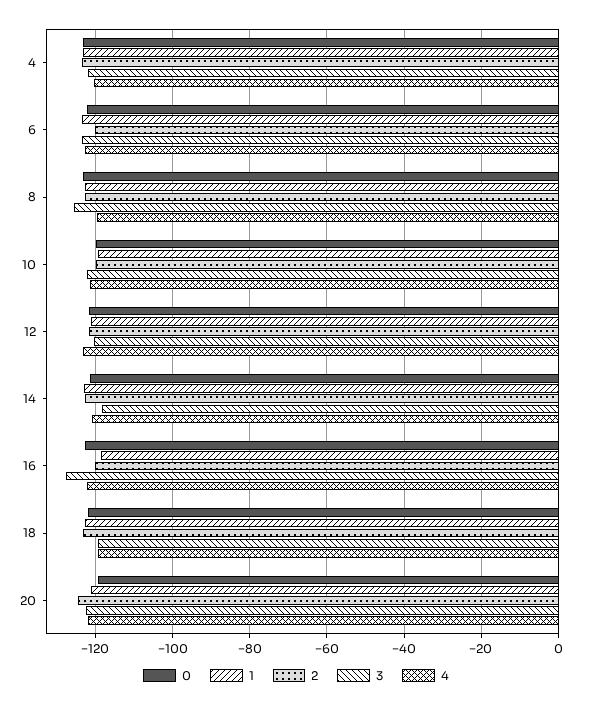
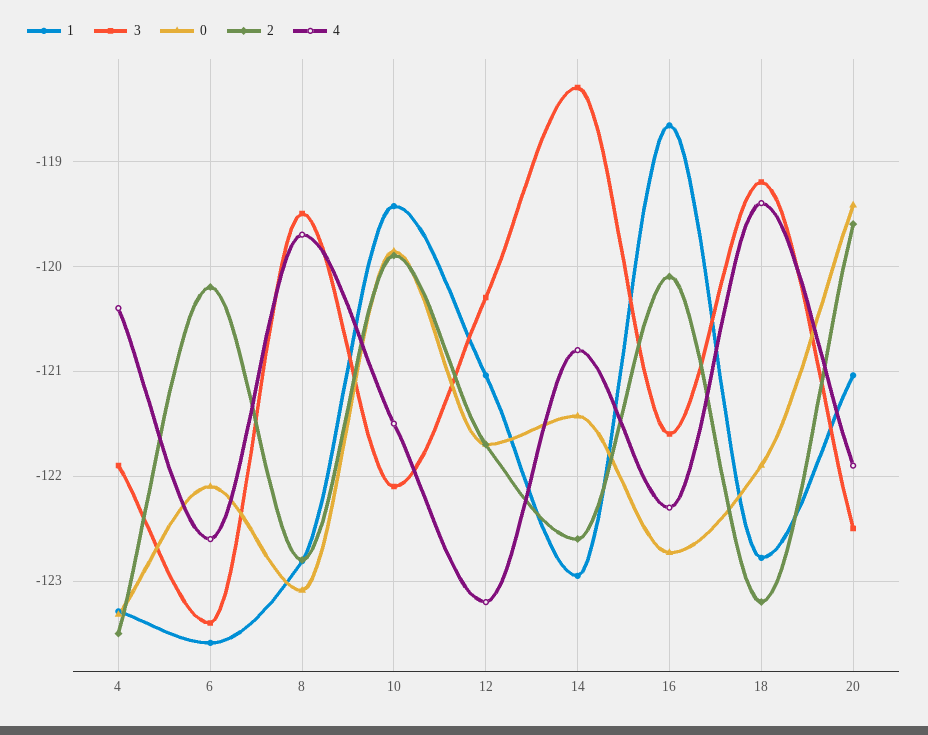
  {
    "0": {
      "4": -123.3,
      "6": -122.1,
      "8": -123.1,
      "10": -119.9,
      "12": -121.7,
      "14": -121.4,
      "16": -122.7,
      "18": -121.9,
      "20": -119.4
    },
    "1": {
      "4": -123.3,
      "6": -123.6,
      "8": -122.8,
      "10": -119.4,
      "12": -121,
      "14": -123,
      "16": -118.7,
      "18": -122.8,
      "20": -121
    },
    "2": {
      "4": -123.5,
      "6": -120.2,
      "8": -122.8,
      "10": -119.9,
      "12": -121.7,
      "14": -122.6,
      "16": -120.1,
      "18": -123.2,
-     "20": -124
+     "20": -119.6
    },
    "3": {
      "4": -121.9,
      "6": -123.4,
-     "8": -126,
+     "8": -119.5,
      "10": -122.1,
      "12": -120.3,
      "14": -118.3,
-     "16": -128,
+     "16": -121.6,
      "18": -119.2,
      "20": -122.5
    },
    "4": {
      "4": -120.4,
      "6": -122.6,
      "8": -119.7,
      "10": -121.5,
      "12": -123.2,
      "14": -120.8,
      "16": -122.3,
      "18": -119.4,
      "20": -121.9
    }
  }

